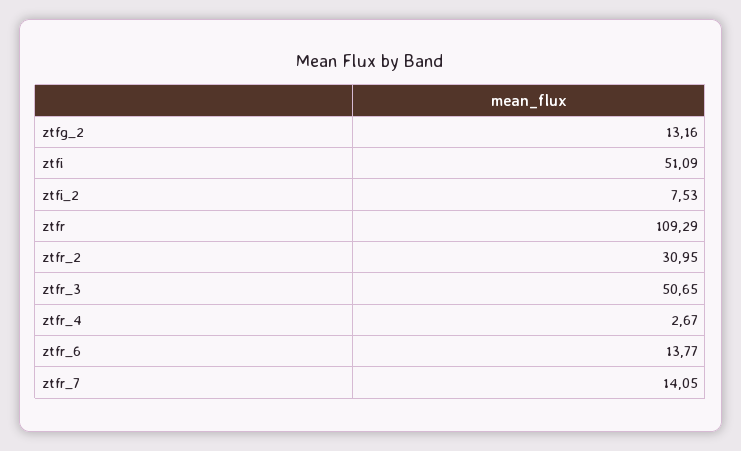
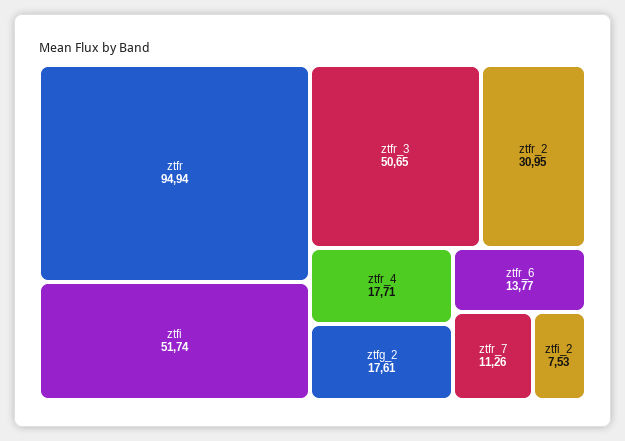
  {
-   "ztfg_2": 13.16,
+   "ztfg_2": 17.61,
-   "ztfi": 51.09,
+   "ztfi": 51.74,
    "ztfi_2": 7.53,
-   "ztfr": 109.29,
+   "ztfr": 94.94,
    "ztfr_2": 30.95,
    "ztfr_3": 50.65,
-   "ztfr_4": 2.67,
+   "ztfr_4": 17.71,
    "ztfr_6": 13.77,
-   "ztfr_7": 14.05
+   "ztfr_7": 11.26
  }

